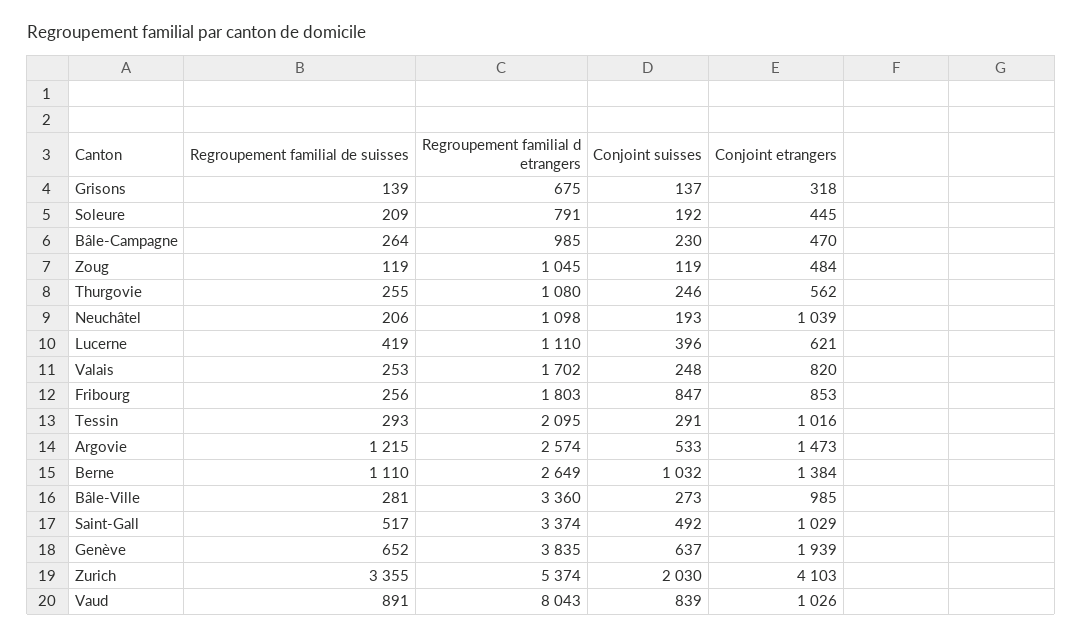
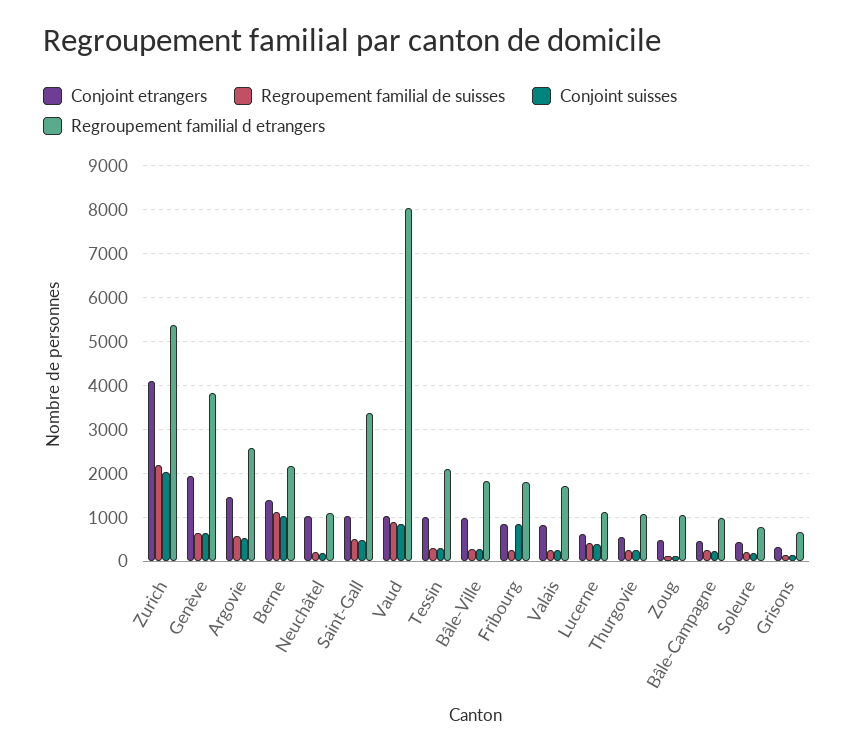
  {
    "Regroupement familial de suisses": {
      "Grisons": 139,
      "Soleure": 209,
      "Bâle-Campagne": 264,
      "Zoug": 119,
      "Thurgovie": 255,
      "Neuchâtel": 206,
      "Lucerne": 419,
      "Valais": 253,
      "Fribourg": 256,
      "Tessin": 293,
-     "Argovie": 1215,
+     "Argovie": 600,
      "Berne": 1110,
      "Bâle-Ville": 281,
      "Saint-Gall": 517,
      "Genève": 652,
-     "Zurich": 3355,
+     "Zurich": 2200,
      "Vaud": 891
    },
    "Regroupement familial d etrangers": {
      "Grisons": 675,
      "Soleure": 791,
      "Bâle-Campagne": 985,
      "Zoug": 1045,
      "Thurgovie": 1080,
      "Neuchâtel": 1098,
      "Lucerne": 1110,
      "Valais": 1702,
      "Fribourg": 1803,
      "Tessin": 2095,
      "Argovie": 2574,
-     "Berne": 2649,
+     "Berne": 2200,
-     "Bâle-Ville": 3360,
+     "Bâle-Ville": 1800,
      "Saint-Gall": 3374,
      "Genève": 3835,
      "Zurich": 5374,
      "Vaud": 8043
    },
    "Conjoint suisses": {
      "Grisons": 137,
      "Soleure": 192,
      "Bâle-Campagne": 230,
      "Zoug": 119,
      "Thurgovie": 246,
      "Neuchâtel": 193,
      "Lucerne": 396,
      "Valais": 248,
      "Fribourg": 847,
      "Tessin": 291,
      "Argovie": 533,
      "Berne": 1032,
      "Bâle-Ville": 273,
      "Saint-Gall": 492,
      "Genève": 637,
      "Zurich": 2030,
      "Vaud": 839
    },
    "Conjoint etrangers": {
      "Grisons": 318,
      "Soleure": 445,
      "Bâle-Campagne": 470,
      "Zoug": 484,
      "Thurgovie": 562,
      "Neuchâtel": 1039,
      "Lucerne": 621,
      "Valais": 820,
      "Fribourg": 853,
      "Tessin": 1016,
      "Argovie": 1473,
      "Berne": 1384,
      "Bâle-Ville": 985,
      "Saint-Gall": 1029,
      "Genève": 1939,
      "Zurich": 4103,
      "Vaud": 1026
    }
  }

